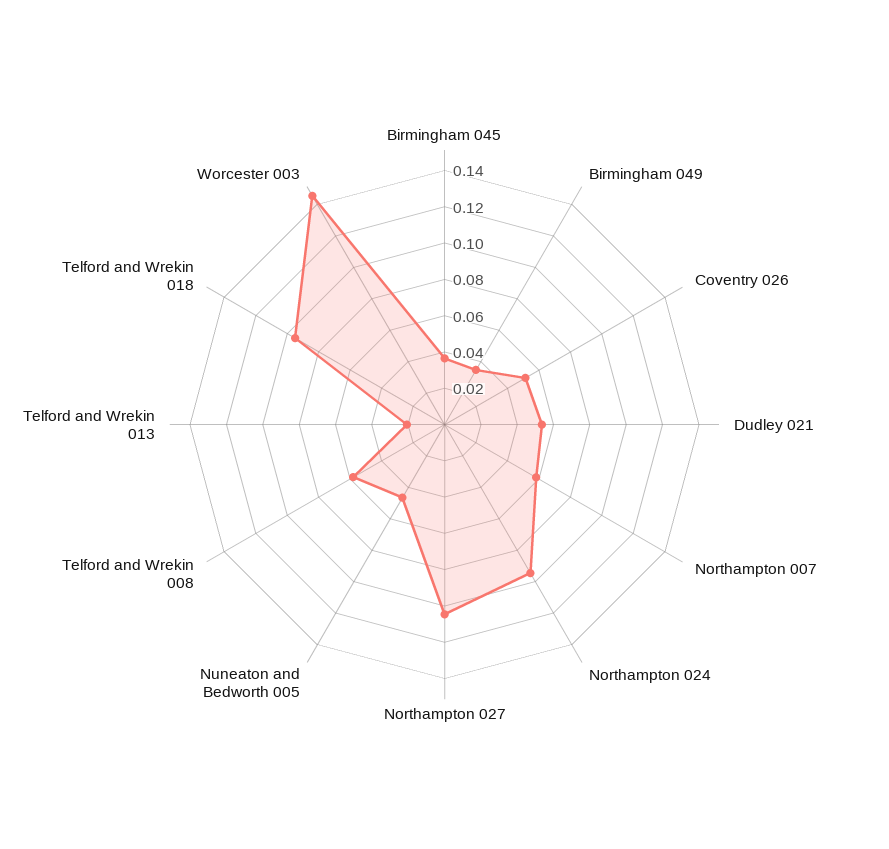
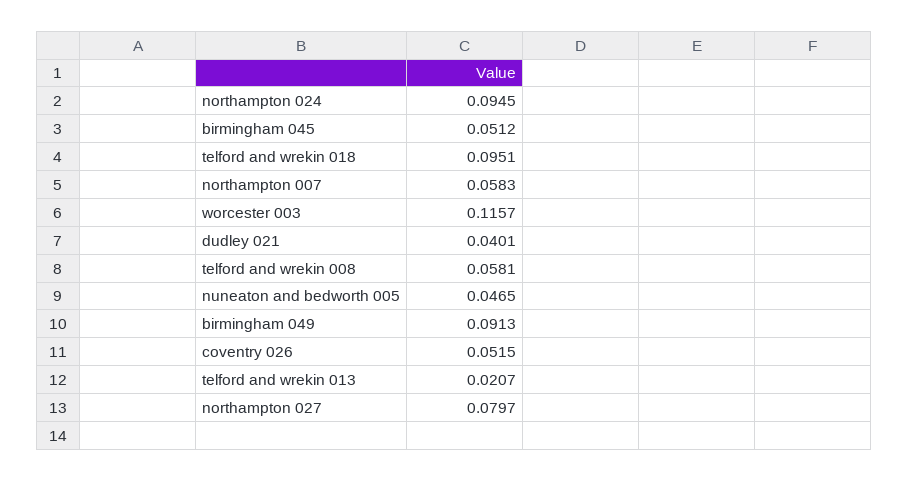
  {
-   "Birmingham 045": 0.035,
+   "Birmingham 045": 0.0512,
-   "Birmingham 049": 0.035,
+   "Birmingham 049": 0.0913,
    "Coventry 026": 0.0515,
-   "Dudley 021": 0.055,
+   "Dudley 021": 0.0401,
    "Northampton 007": 0.0583,
    "Northampton 024": 0.0945,
-   "Northampton 027": 0.105,
+   "Northampton 027": 0.0797,
    "Nuneaton and Bedworth 005": 0.0465,
    "Telford and Wrekin 008": 0.0581,
    "Telford and Wrekin 013": 0.0207,
    "Telford and Wrekin 018": 0.0951,
-   "Worcester 003": 0.145
+   "Worcester 003": 0.1157
  }

